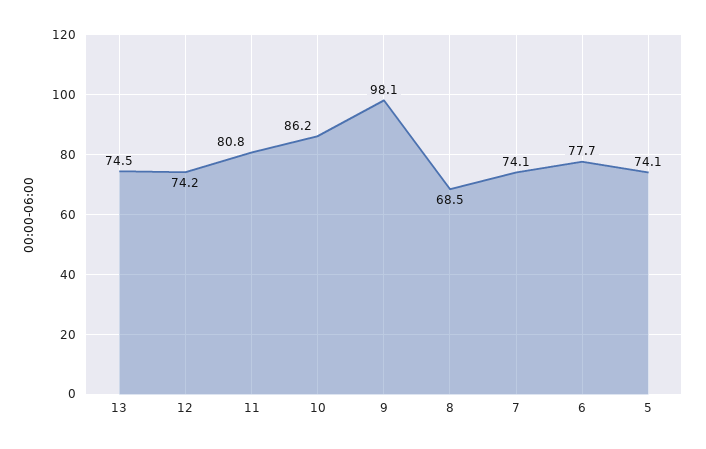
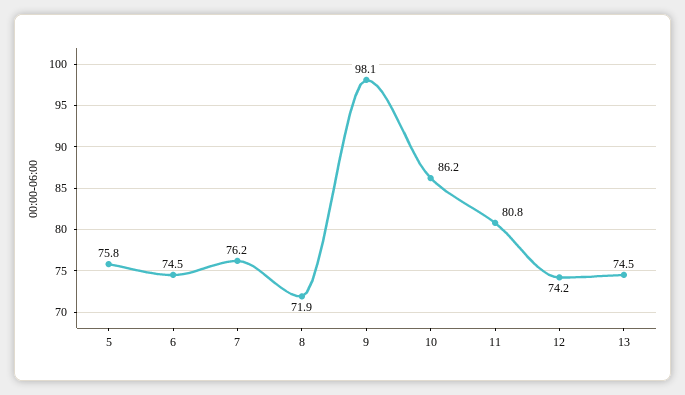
  {
    "13": 74.5,
    "12": 74.2,
    "11": 80.8,
    "10": 86.2,
    "9": 98.1,
-   "8": 68.5,
+   "8": 71.9,
-   "7": 74.1,
+   "7": 76.2,
-   "6": 77.7,
+   "6": 74.5,
-   "5": 74.1
+   "5": 75.8
  }

